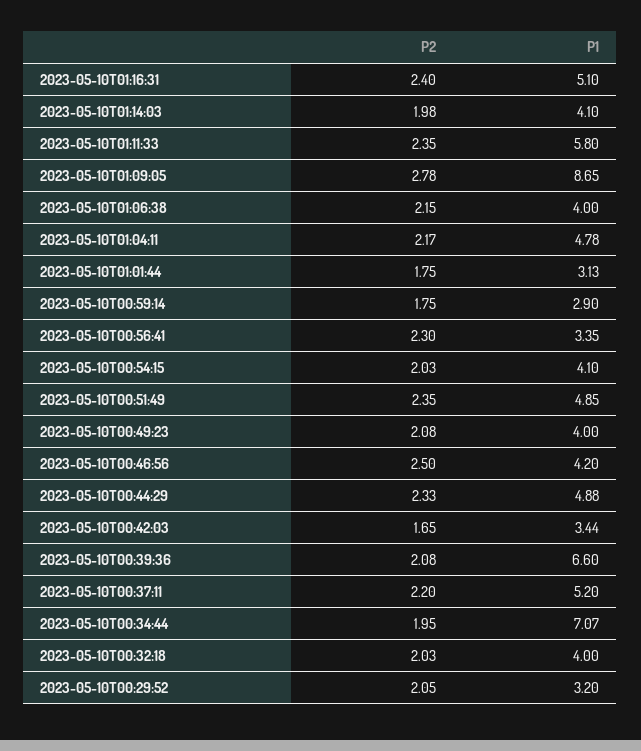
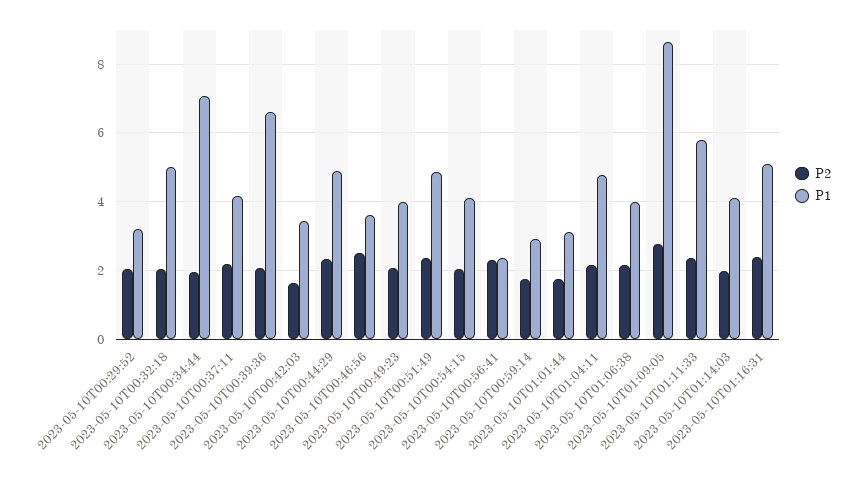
  {
    "P2": {
      "2023-05-10T01:16:31": 2.4,
      "2023-05-10T01:14:03": 1.98,
      "2023-05-10T01:11:33": 2.35,
      "2023-05-10T01:09:05": 2.78,
      "2023-05-10T01:06:38": 2.15,
      "2023-05-10T01:04:11": 2.17,
      "2023-05-10T01:01:44": 1.75,
      "2023-05-10T00:59:14": 1.75,
      "2023-05-10T00:56:41": 2.3,
      "2023-05-10T00:54:15": 2.03,
      "2023-05-10T00:51:49": 2.35,
      "2023-05-10T00:49:23": 2.08,
      "2023-05-10T00:46:56": 2.5,
      "2023-05-10T00:44:29": 2.33,
      "2023-05-10T00:42:03": 1.65,
      "2023-05-10T00:39:36": 2.08,
      "2023-05-10T00:37:11": 2.2,
      "2023-05-10T00:34:44": 1.95,
      "2023-05-10T00:32:18": 2.03,
      "2023-05-10T00:29:52": 2.05
    },
    "P1": {
      "2023-05-10T01:16:31": 5.1,
      "2023-05-10T01:14:03": 4.1,
      "2023-05-10T01:11:33": 5.8,
      "2023-05-10T01:09:05": 8.65,
      "2023-05-10T01:06:38": 4,
      "2023-05-10T01:04:11": 4.78,
      "2023-05-10T01:01:44": 3.13,
      "2023-05-10T00:59:14": 2.9,
-     "2023-05-10T00:56:41": 3.35,
+     "2023-05-10T00:56:41": 2.4,
      "2023-05-10T00:54:15": 4.1,
      "2023-05-10T00:51:49": 4.85,
      "2023-05-10T00:49:23": 4,
-     "2023-05-10T00:46:56": 4.2,
+     "2023-05-10T00:46:56": 3.6,
      "2023-05-10T00:44:29": 4.88,
      "2023-05-10T00:42:03": 3.44,
      "2023-05-10T00:39:36": 6.6,
-     "2023-05-10T00:37:11": 5.2,
+     "2023-05-10T00:37:11": 4.2,
      "2023-05-10T00:34:44": 7.07,
-     "2023-05-10T00:32:18": 4,
+     "2023-05-10T00:32:18": 5,
      "2023-05-10T00:29:52": 3.2
    }
  }

